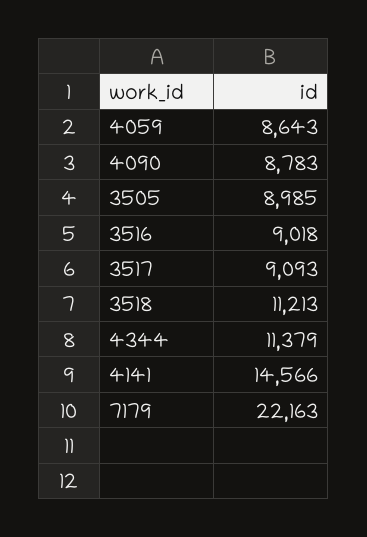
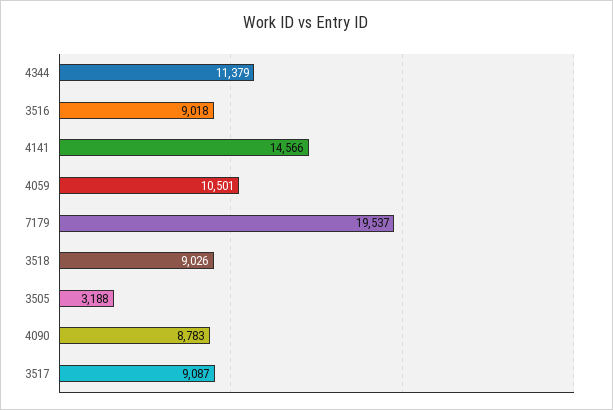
  {
-   "4059": 8643,
+   "4059": 10501,
    "4090": 8783,
-   "3505": 8985,
+   "3505": 3188,
    "3516": 9018,
-   "3517": 9093,
+   "3517": 9087,
-   "3518": 11213,
+   "3518": 9026,
    "4344": 11379,
    "4141": 14566,
-   "7179": 22163
+   "7179": 19537
  }

